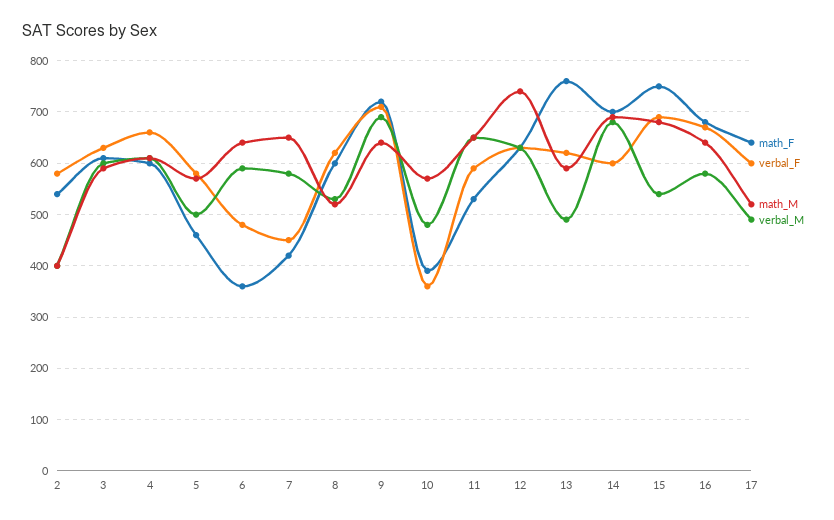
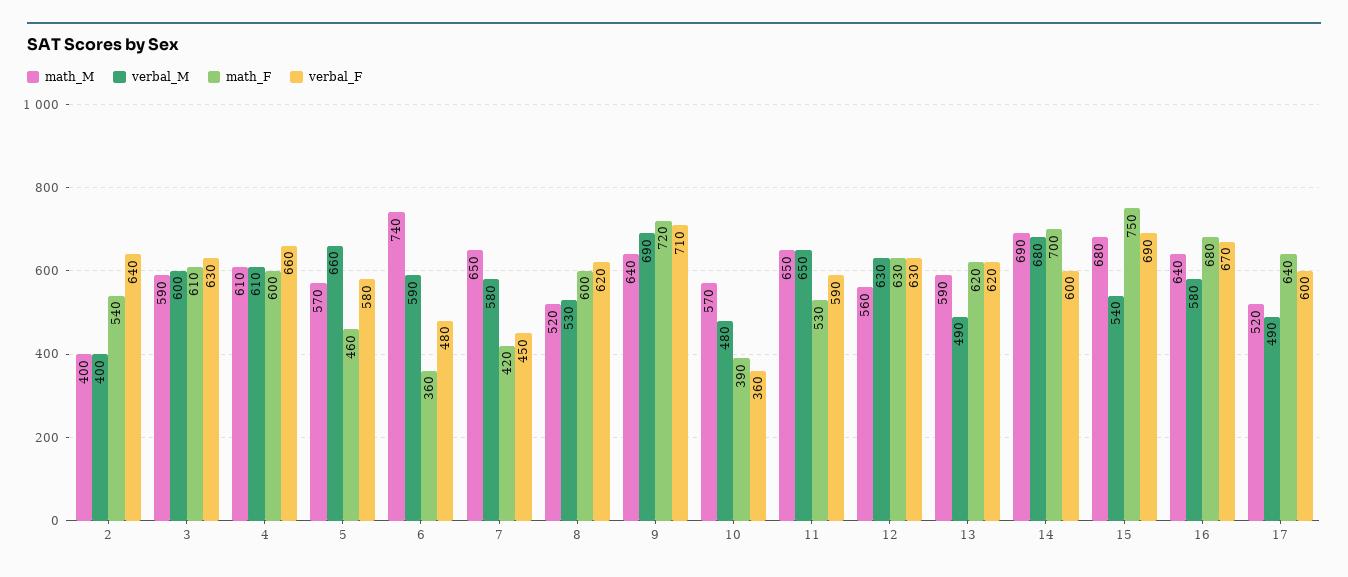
  {
    "math_F": {
      "2": 540,
      "3": 610,
      "4": 600,
      "5": 460,
      "6": 360,
      "7": 420,
      "8": 600,
      "9": 720,
      "10": 390,
      "11": 530,
      "12": 630,
-     "13": 760,
+     "13": 620,
      "14": 700,
      "15": 750,
      "16": 680,
      "17": 640
    },
    "verbal_F": {
-     "2": 580,
+     "2": 640,
      "3": 630,
      "4": 660,
      "5": 580,
      "6": 480,
      "7": 450,
      "8": 620,
      "9": 710,
      "10": 360,
      "11": 590,
      "12": 630,
      "13": 620,
      "14": 600,
      "15": 690,
      "16": 670,
      "17": 600
    },
    "math_M": {
      "2": 400,
      "3": 590,
      "4": 610,
      "5": 570,
-     "6": 640,
+     "6": 740,
      "7": 650,
      "8": 520,
      "9": 640,
      "10": 570,
      "11": 650,
-     "12": 740,
+     "12": 560,
      "13": 590,
      "14": 690,
      "15": 680,
      "16": 640,
      "17": 520
    },
    "verbal_M": {
      "2": 400,
      "3": 600,
      "4": 610,
-     "5": 500,
+     "5": 660,
      "6": 590,
      "7": 580,
      "8": 530,
      "9": 690,
      "10": 480,
      "11": 650,
      "12": 630,
      "13": 490,
      "14": 680,
      "15": 540,
      "16": 580,
      "17": 490
    }
  }

